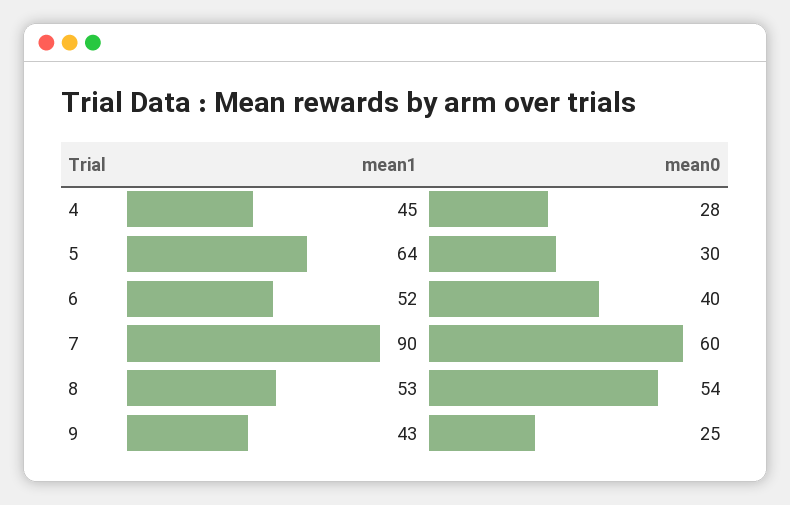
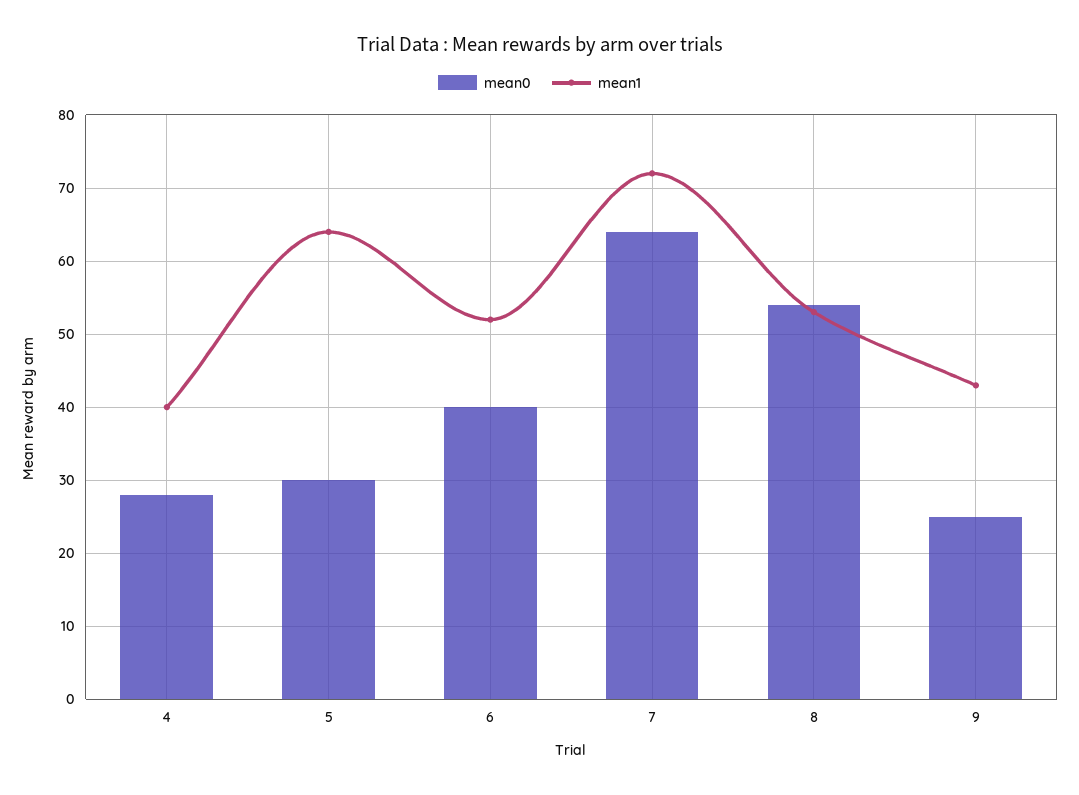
  {
    "mean1": {
-     "4": 45,
+     "4": 40,
      "5": 64,
      "6": 52,
-     "7": 90,
+     "7": 72,
      "8": 53,
      "9": 43
    },
    "mean0": {
      "4": 28,
      "5": 30,
      "6": 40,
-     "7": 60,
+     "7": 64,
      "8": 54,
      "9": 25
    }
  }

